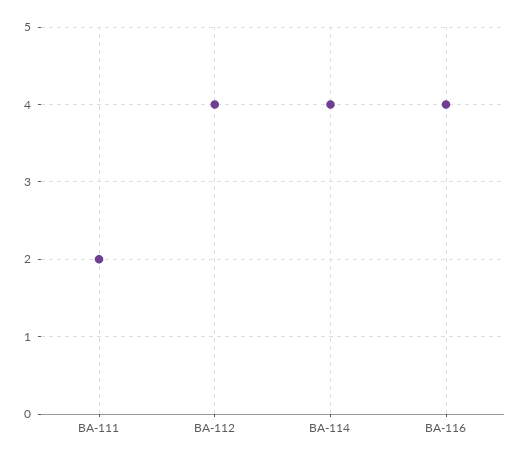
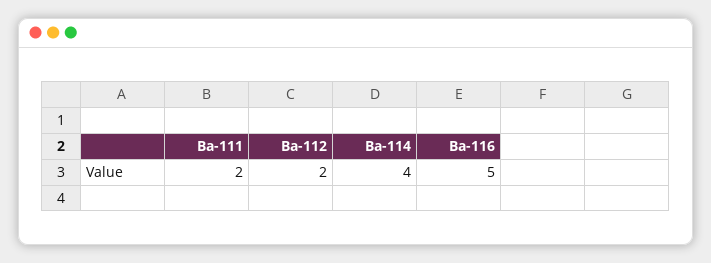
  {
    "BA-111": 2,
-   "BA-112": 4,
+   "BA-112": 2,
    "BA-114": 4,
-   "BA-116": 4
+   "BA-116": 5
  }

